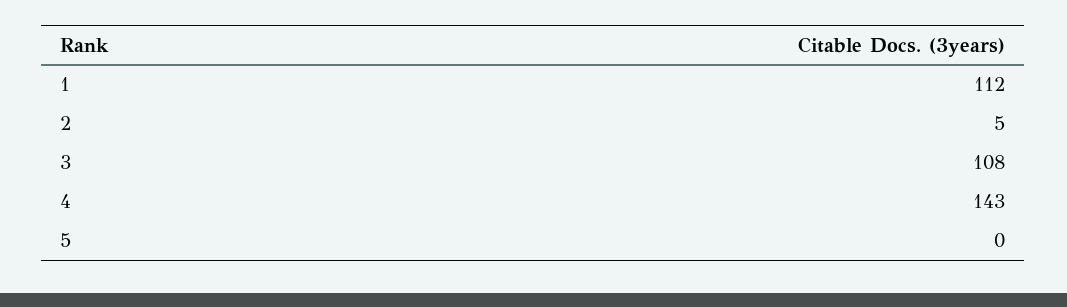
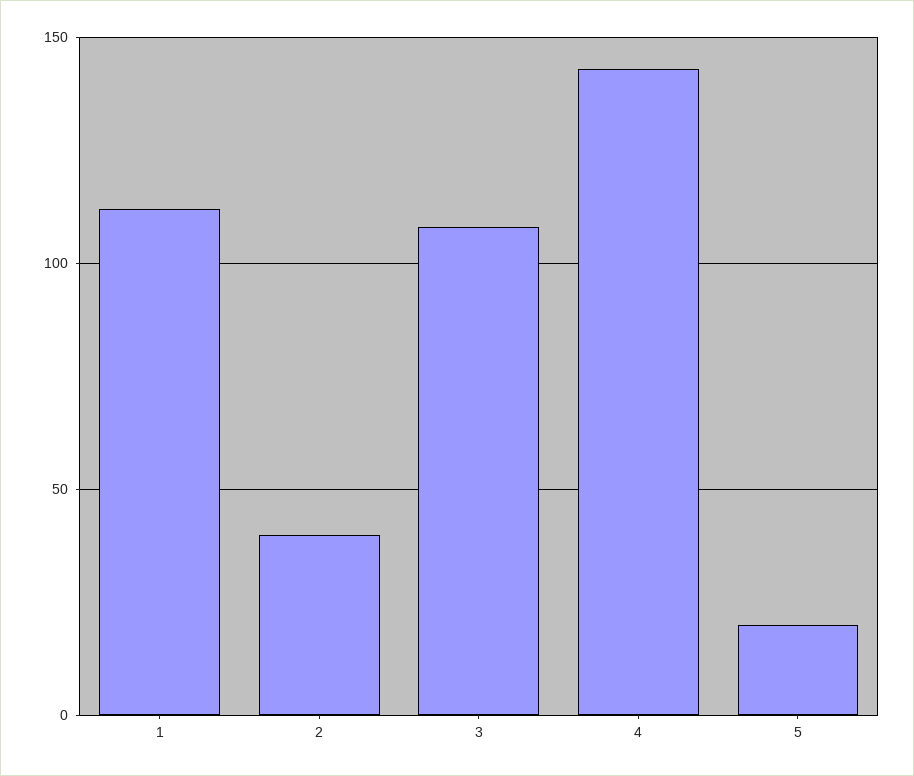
  {
    "1": 112,
-   "2": 5,
+   "2": 40,
    "3": 108,
    "4": 143,
-   "5": 0
+   "5": 20
  }

